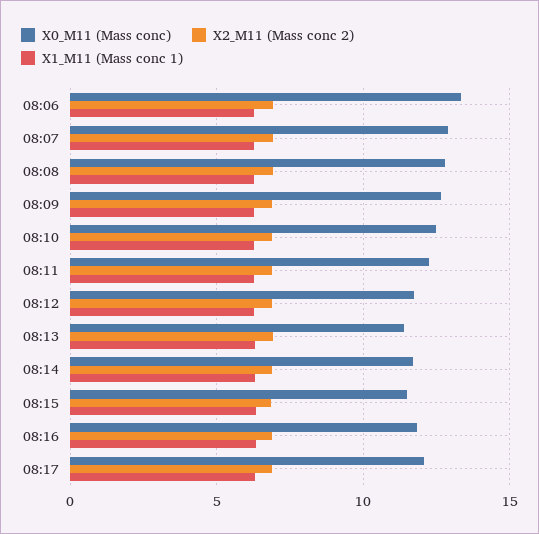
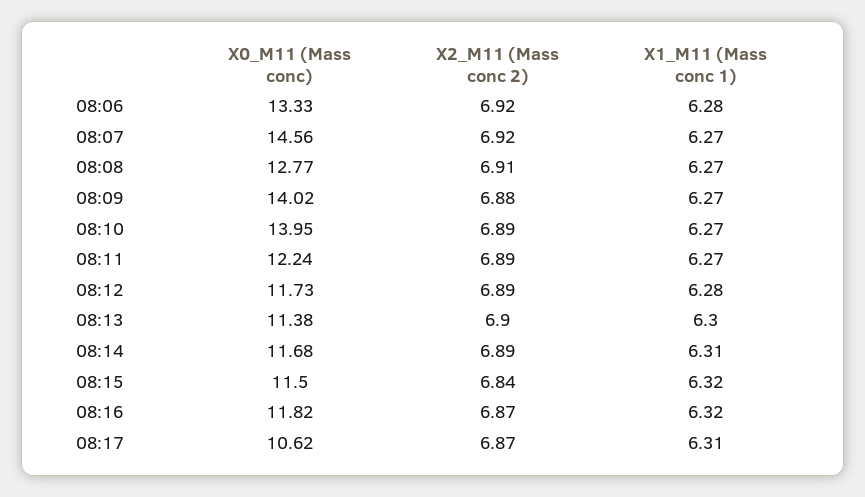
  {
    "X0_M11 (Mass conc)": {
      "08:06": 13.33,
-     "08:07": 13,
+     "08:07": 14.56,
      "08:08": 12.77,
-     "08:09": 12.5,
+     "08:09": 14.02,
-     "08:10": 12.5,
+     "08:10": 13.95,
      "08:11": 12.24,
      "08:12": 11.73,
      "08:13": 11.38,
      "08:14": 11.68,
      "08:15": 11.5,
      "08:16": 11.82,
-     "08:17": 12
+     "08:17": 10.62
    },
    "X2_M11 (Mass conc 2)": {
      "08:06": 6.92,
      "08:07": 6.92,
      "08:08": 6.91,
      "08:09": 6.88,
      "08:10": 6.89,
      "08:11": 6.89,
      "08:12": 6.89,
      "08:13": 6.9,
      "08:14": 6.89,
      "08:15": 6.84,
      "08:16": 6.87,
      "08:17": 6.87
    },
    "X1_M11 (Mass conc 1)": {
      "08:06": 6.28,
      "08:07": 6.27,
      "08:08": 6.27,
      "08:09": 6.27,
      "08:10": 6.27,
      "08:11": 6.27,
      "08:12": 6.28,
      "08:13": 6.3,
      "08:14": 6.31,
      "08:15": 6.32,
      "08:16": 6.32,
      "08:17": 6.31
    }
  }

